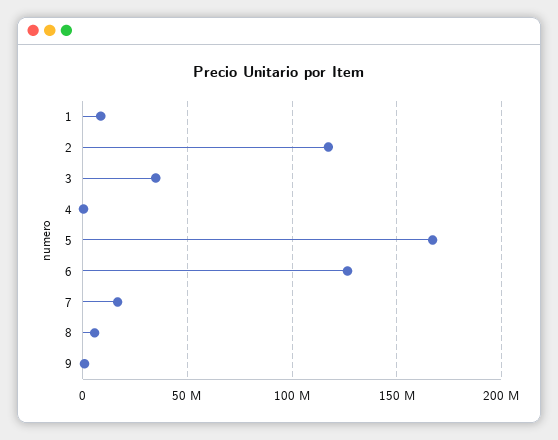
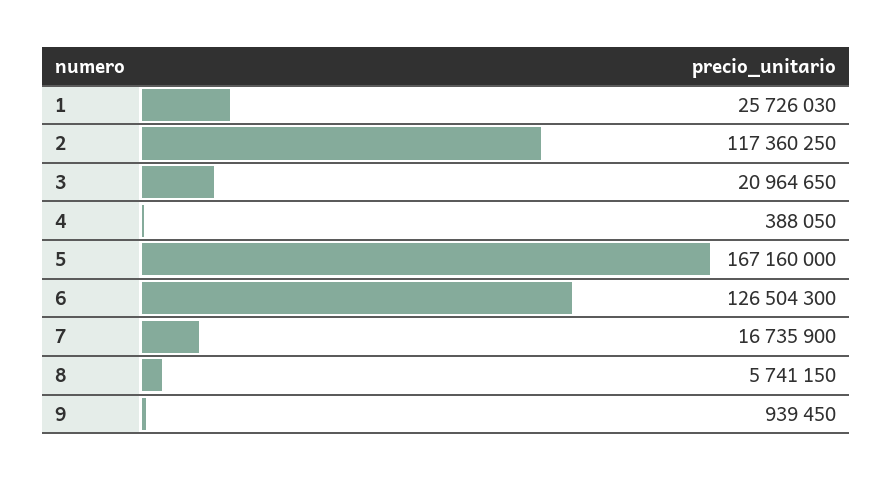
  {
-   "1": 10000000,
+   "1": 25726030,
    "2": 117360250,
-   "3": 35000000,
+   "3": 20964650,
    "4": 388050,
    "5": 167160000,
    "6": 126504300,
    "7": 16735900,
    "8": 5741150,
    "9": 939450
  }

